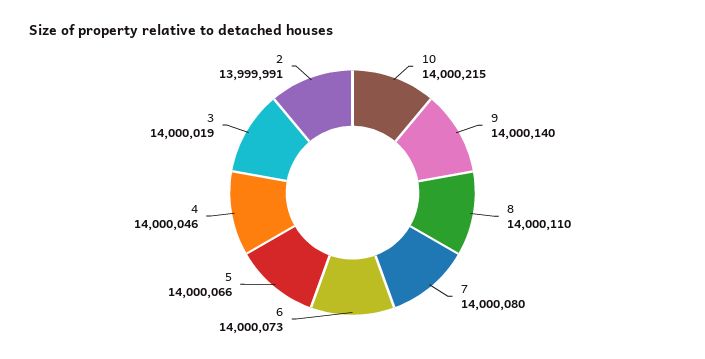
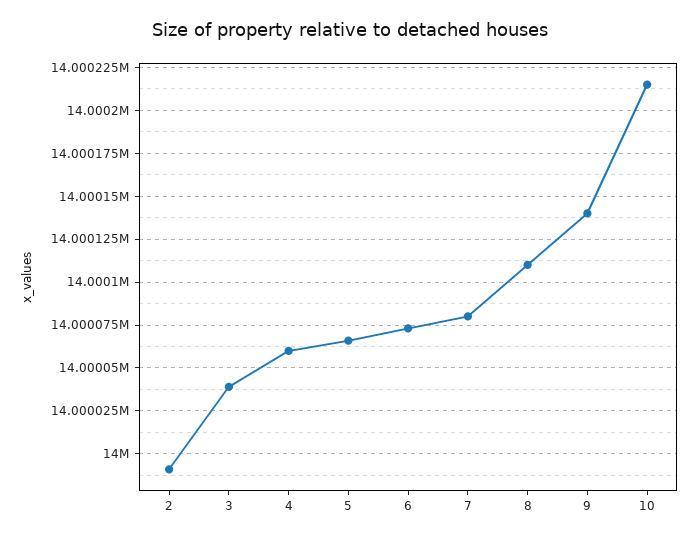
  {
    "10": 14000215,
    "9": 14000140,
    "8": 14000110,
    "7": 14000080,
    "6": 14000073,
    "5": 14000066,
-   "4": 14000046,
+   "4": 14000060,
-   "3": 14000019,
+   "3": 14000040,
    "2": 13999991
  }

